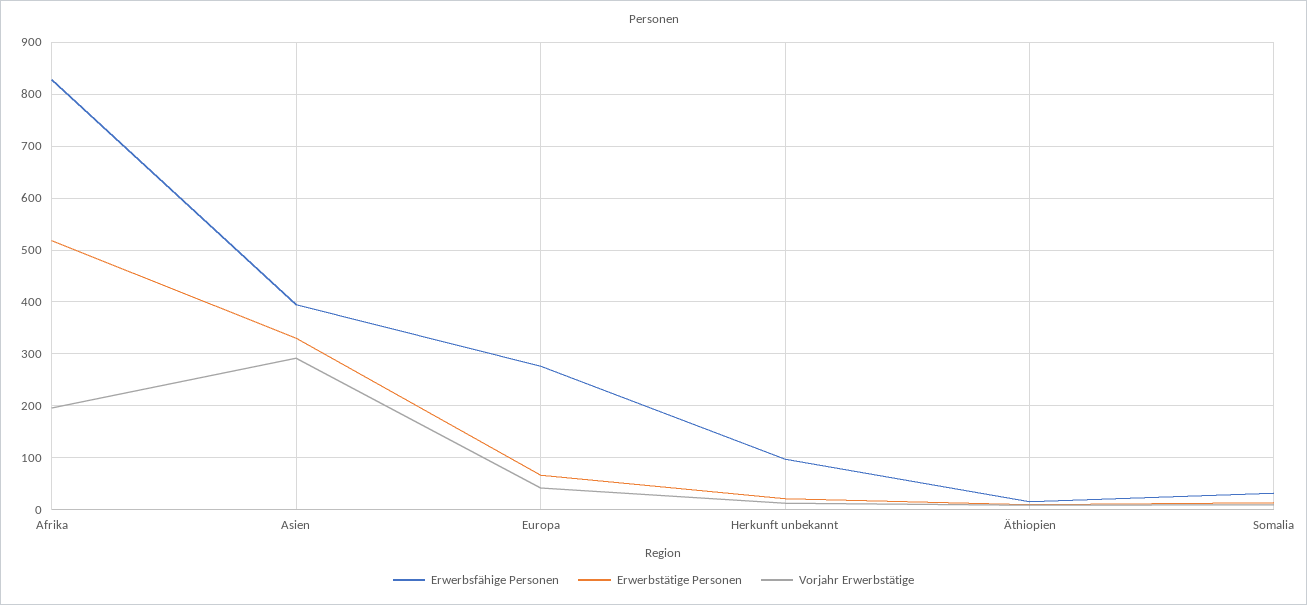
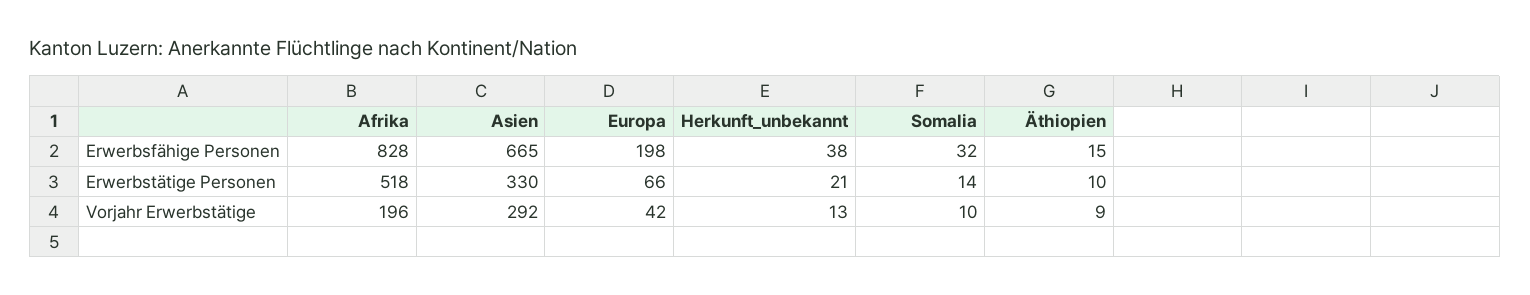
  {
    "Erwerbsfähige Personen": {
      "Afrika": 828,
-     "Asien": 400,
+     "Asien": 665,
-     "Europa": 280,
+     "Europa": 198,
-     "Herkunft unbekannt": 100,
+     "Herkunft unbekannt": 38,
      "Äthiopien": 15,
      "Somalia": 32
    },
    "Erwerbstätige Personen": {
      "Afrika": 518,
      "Asien": 330,
      "Europa": 66,
      "Herkunft unbekannt": 21,
      "Äthiopien": 10,
      "Somalia": 14
    },
    "Vorjahr Erwerbstätige": {
      "Afrika": 196,
      "Asien": 292,
      "Europa": 42,
      "Herkunft unbekannt": 13,
      "Äthiopien": 9,
      "Somalia": 10
    }
  }

